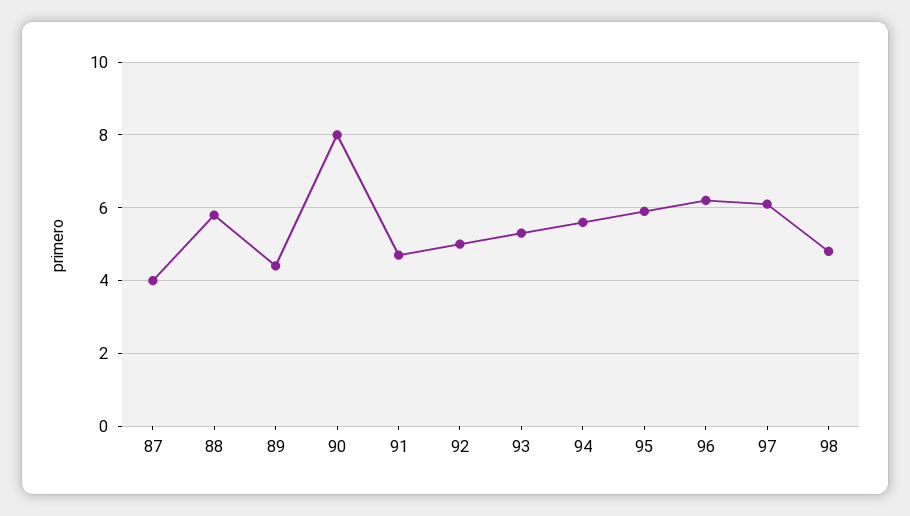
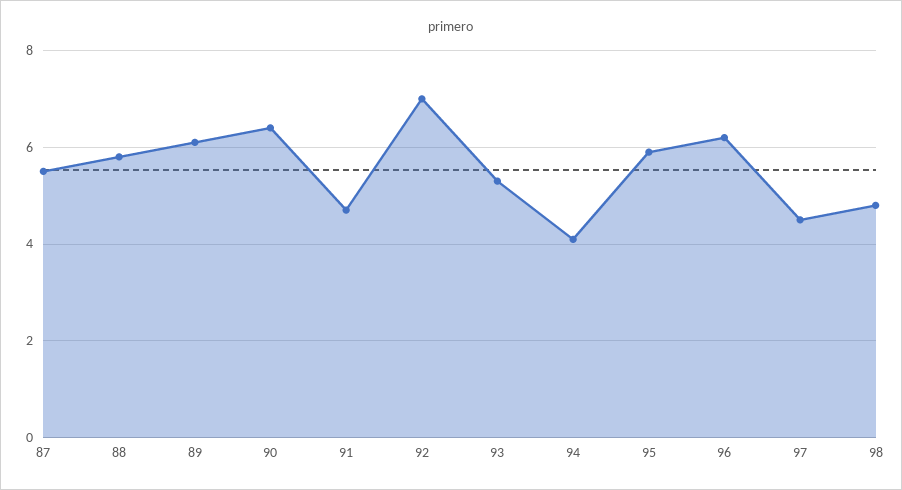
  {
-   "87": 4,
+   "87": 5.5,
    "88": 6,
-   "89": 4.5,
+   "89": 6,
-   "90": 8,
+   "90": 6.5,
    "91": 4.5,
-   "92": 5,
+   "92": 7,
    "93": 5.5,
-   "94": 5.5,
+   "94": 4,
    "95": 6,
    "96": 6,
-   "97": 6,
+   "97": 4.5,
    "98": 5
  }

